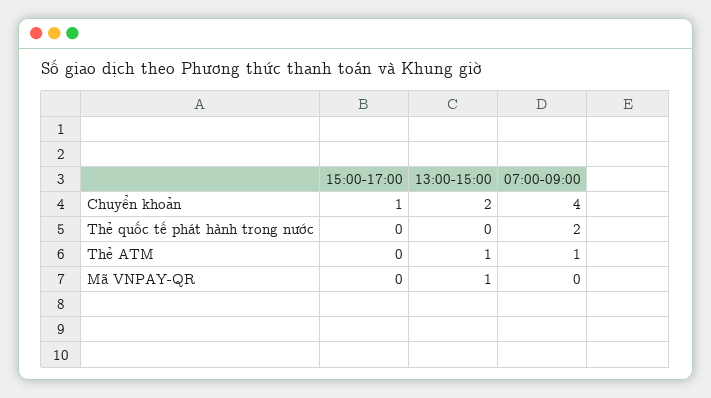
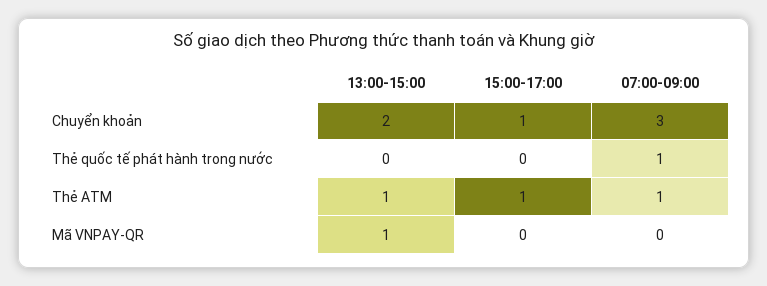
  {
    "15:00-17:00": {
      "Chuyển khoản": 1,
      "Thẻ quốc tế phát hành trong nước": 0,
-     "Thẻ ATM": 0,
+     "Thẻ ATM": 1,
      "Mã VNPAY-QR": 0
    },
    "13:00-15:00": {
      "Chuyển khoản": 2,
      "Thẻ quốc tế phát hành trong nước": 0,
      "Thẻ ATM": 1,
      "Mã VNPAY-QR": 1
    },
    "07:00-09:00": {
-     "Chuyển khoản": 4,
+     "Chuyển khoản": 3,
-     "Thẻ quốc tế phát hành trong nước": 2,
+     "Thẻ quốc tế phát hành trong nước": 1,
      "Thẻ ATM": 1,
      "Mã VNPAY-QR": 0
    }
  }

